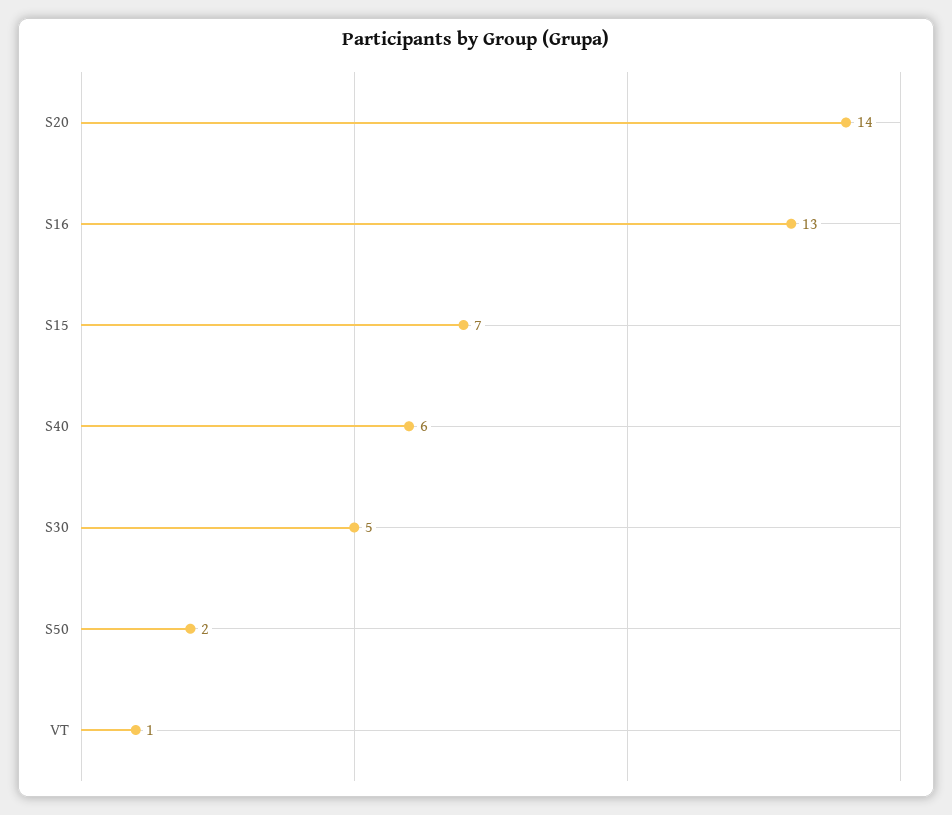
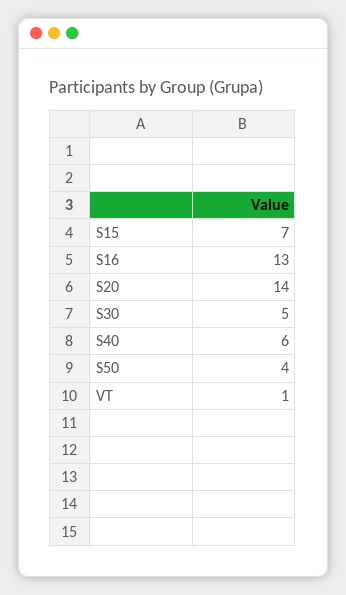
  {
    "S20": 14,
    "S16": 13,
    "S15": 7,
    "S40": 6,
    "S30": 5,
-   "S50": 2,
+   "S50": 4,
    "VT": 1
  }

